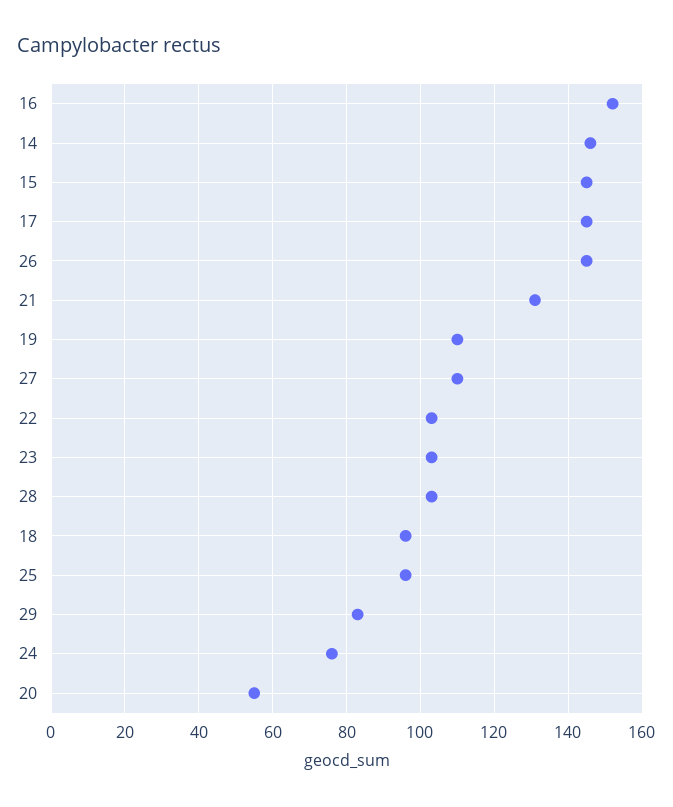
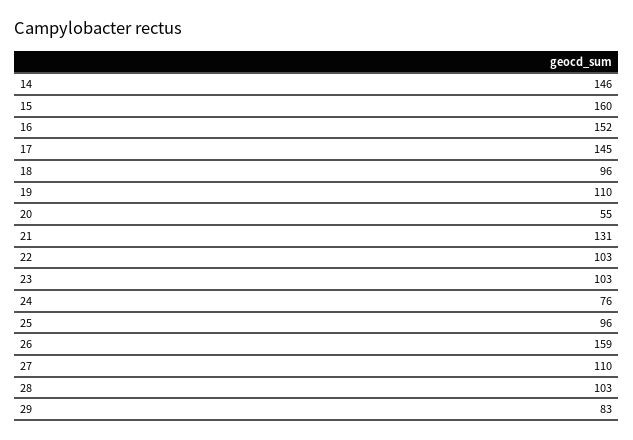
  {
    "16": 152,
    "14": 146,
-   "15": 145,
+   "15": 160,
    "17": 145,
-   "26": 145,
+   "26": 159,
    "21": 131,
    "19": 110,
    "27": 110,
    "22": 103,
    "23": 103,
    "28": 103,
    "18": 96,
    "25": 96,
    "29": 83,
    "24": 76,
    "20": 55
  }

